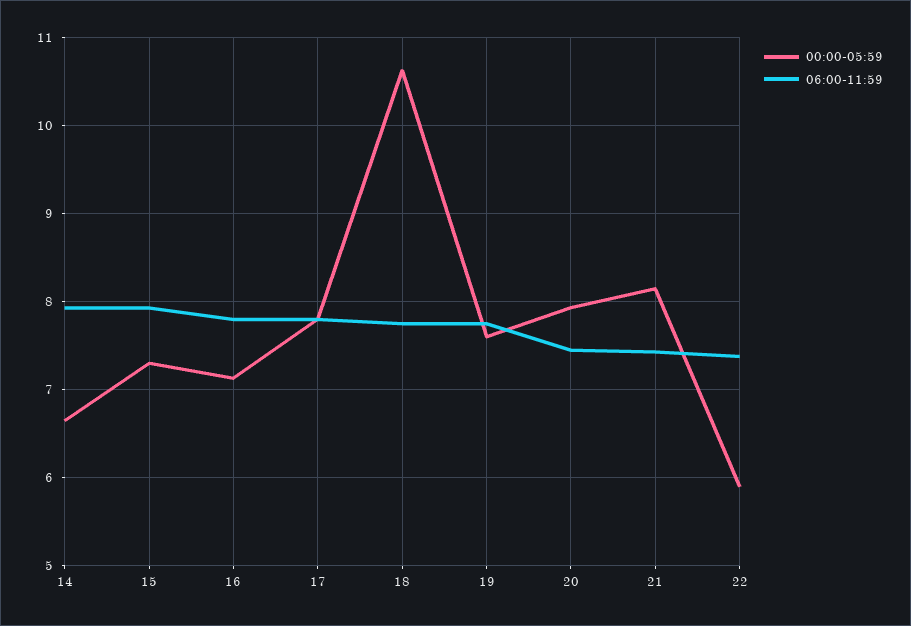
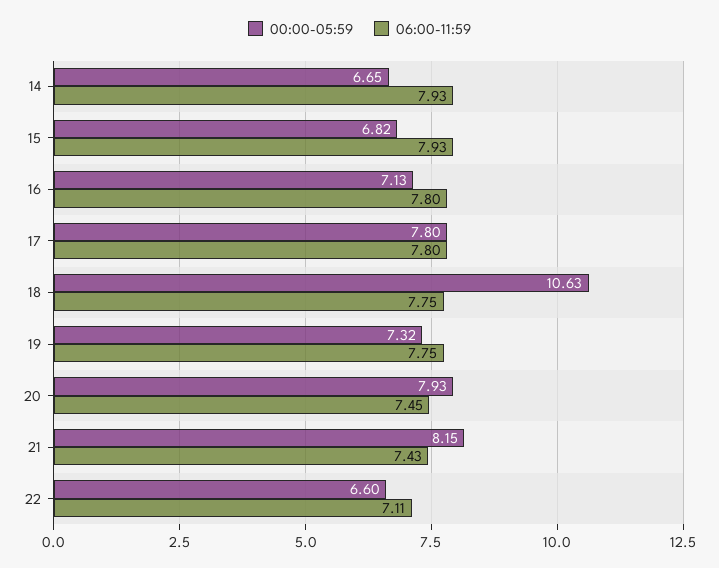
  {
    "00:00-05:59": {
      "14": 6.65,
-     "15": 7.3,
+     "15": 6.82,
      "16": 7.13,
      "17": 7.8,
      "18": 10.63,
-     "19": 7.6,
+     "19": 7.32,
      "20": 7.93,
      "21": 8.15,
-     "22": 5.9
+     "22": 6.6
    },
    "06:00-11:59": {
      "14": 7.93,
      "15": 7.93,
      "16": 7.8,
      "17": 7.8,
      "18": 7.75,
      "19": 7.75,
      "20": 7.45,
      "21": 7.43,
-     "22": 7.4
+     "22": 7.11
    }
  }

